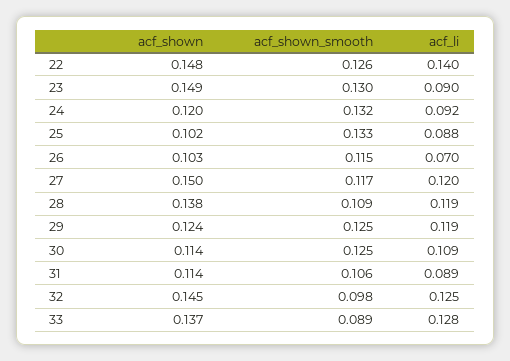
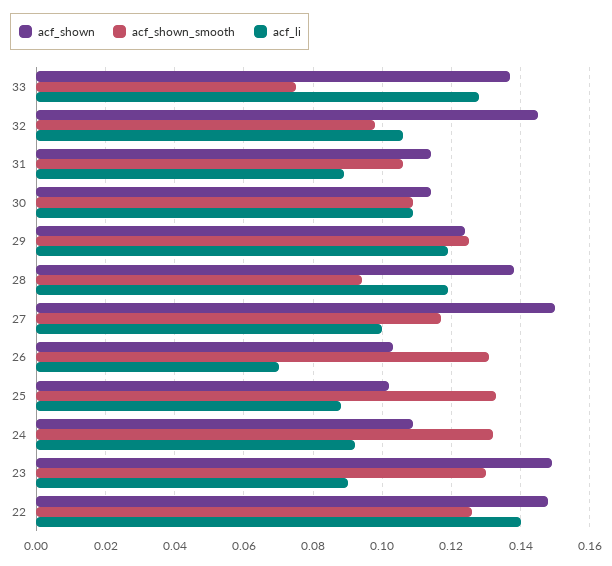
  {
    "acf_shown": {
      "22": 0.148,
      "23": 0.149,
-     "24": 0.12,
+     "24": 0.11,
      "25": 0.102,
      "26": 0.103,
      "27": 0.15,
      "28": 0.138,
      "29": 0.124,
      "30": 0.114,
      "31": 0.114,
      "32": 0.145,
      "33": 0.137
    },
    "acf_shown_smooth": {
      "22": 0.126,
      "23": 0.13,
      "24": 0.132,
      "25": 0.133,
-     "26": 0.115,
+     "26": 0.13,
      "27": 0.117,
-     "28": 0.109,
+     "28": 0.095,
      "29": 0.125,
-     "30": 0.125,
+     "30": 0.11,
      "31": 0.106,
      "32": 0.098,
-     "33": 0.089
+     "33": 0.075
    },
    "acf_li": {
      "22": 0.14,
      "23": 0.09,
      "24": 0.092,
      "25": 0.088,
      "26": 0.07,
-     "27": 0.12,
+     "27": 0.1,
      "28": 0.119,
      "29": 0.119,
      "30": 0.109,
      "31": 0.089,
-     "32": 0.125,
+     "32": 0.105,
      "33": 0.128
    }
  }

